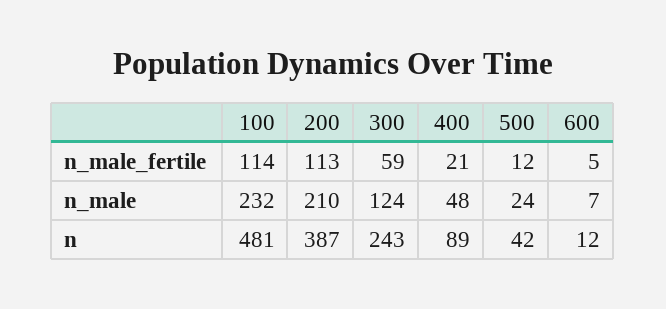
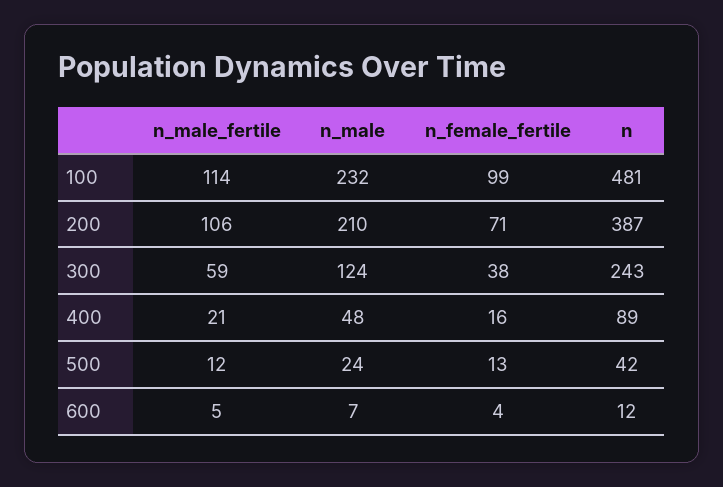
  {
    "100": {
      "n_male_fertile": 114,
      "n_male": 232,
-     "n": 481
+     "n": 481,
+     "n_female_fertile": 99
    },
    "200": {
-     "n_male_fertile": 113,
+     "n_male_fertile": 106,
      "n_male": 210,
-     "n": 387
+     "n": 387,
+     "n_female_fertile": 71
    },
    "300": {
      "n_male_fertile": 59,
      "n_male": 124,
-     "n": 243
+     "n": 243,
+     "n_female_fertile": 38
    },
    "400": {
      "n_male_fertile": 21,
      "n_male": 48,
-     "n": 89
+     "n": 89,
+     "n_female_fertile": 16
    },
    "500": {
      "n_male_fertile": 12,
      "n_male": 24,
-     "n": 42
+     "n": 42,
+     "n_female_fertile": 13
    },
    "600": {
      "n_male_fertile": 5,
      "n_male": 7,
-     "n": 12
+     "n": 12,
+     "n_female_fertile": 4
    }
  }

